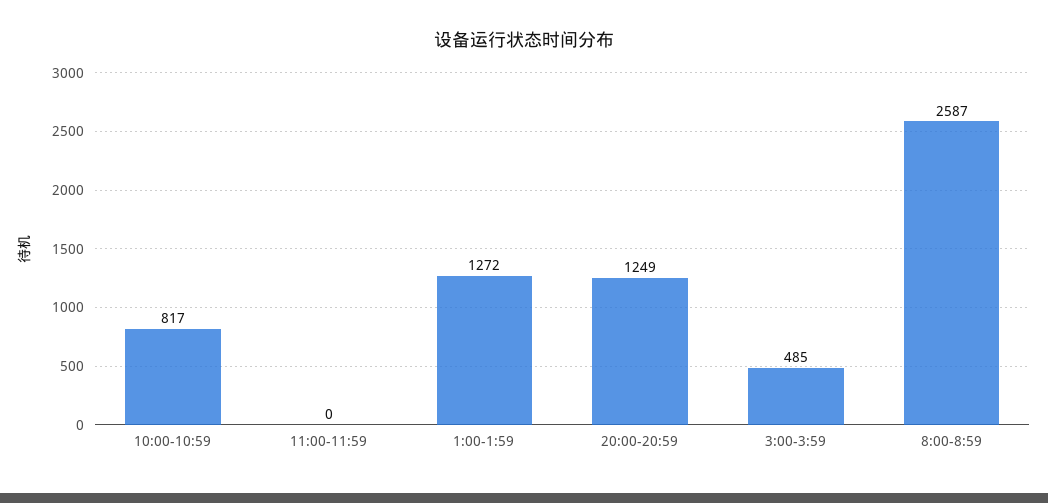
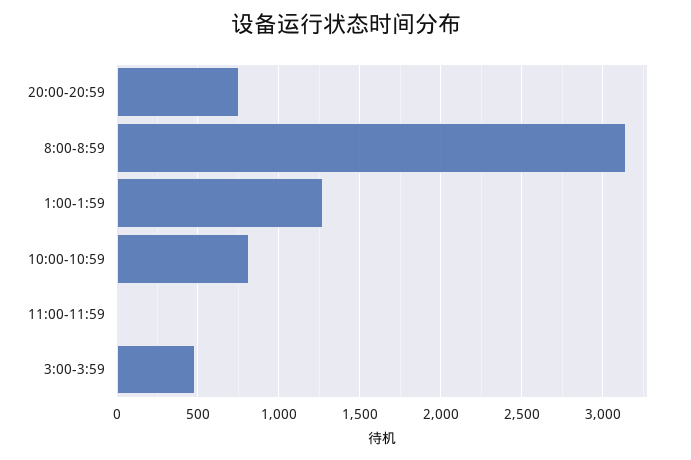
  {
    "10:00-10:59": 817,
    "11:00-11:59": 0,
    "1:00-1:59": 1272,
-   "20:00-20:59": 1249,
+   "20:00-20:59": 750,
    "3:00-3:59": 485,
-   "8:00-8:59": 2587
+   "8:00-8:59": 3150
  }

